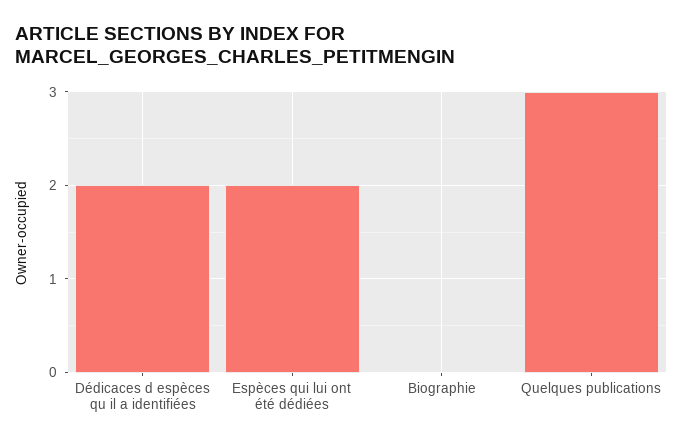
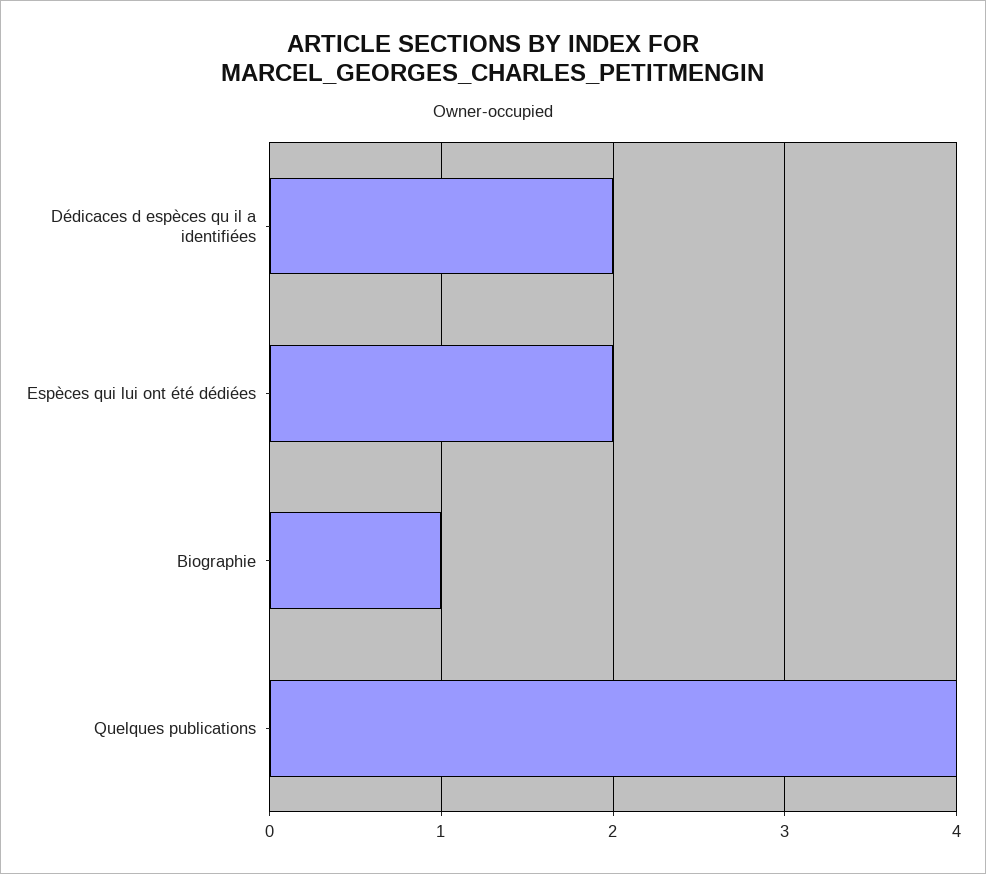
  {
    "Dédicaces d espèces qu il a identifiées": 2,
    "Espèces qui lui ont été dédiées": 2,
-   "Biographie": 0,
+   "Biographie": 1,
-   "Quelques publications": 3
+   "Quelques publications": 4
  }

